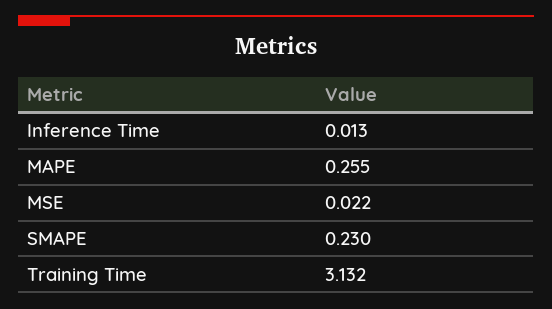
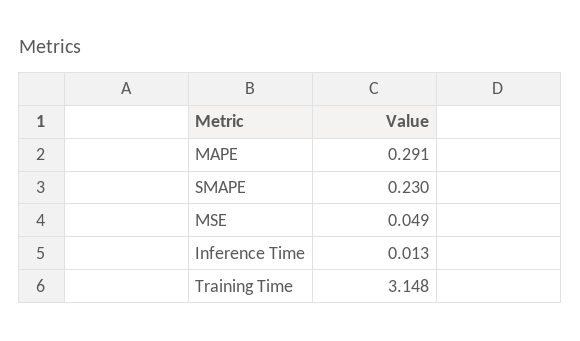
  {
    "Inference Time": 0.013,
-   "MAPE": 0.255,
+   "MAPE": 0.291,
-   "MSE": 0.022,
+   "MSE": 0.049,
    "SMAPE": 0.23,
-   "Training Time": 3.132
+   "Training Time": 3.148
  }

